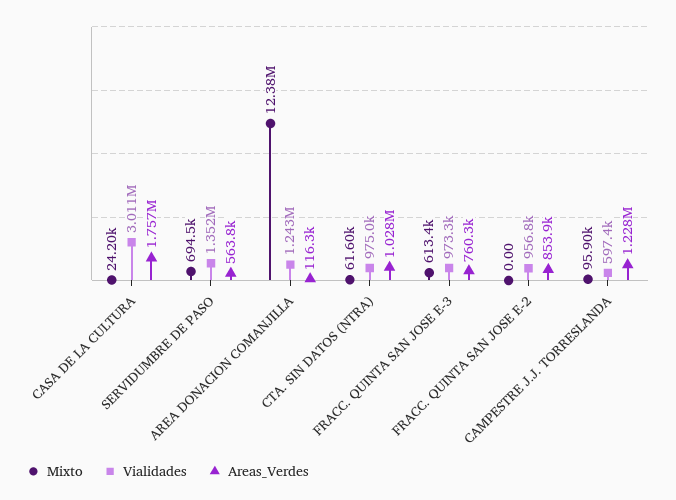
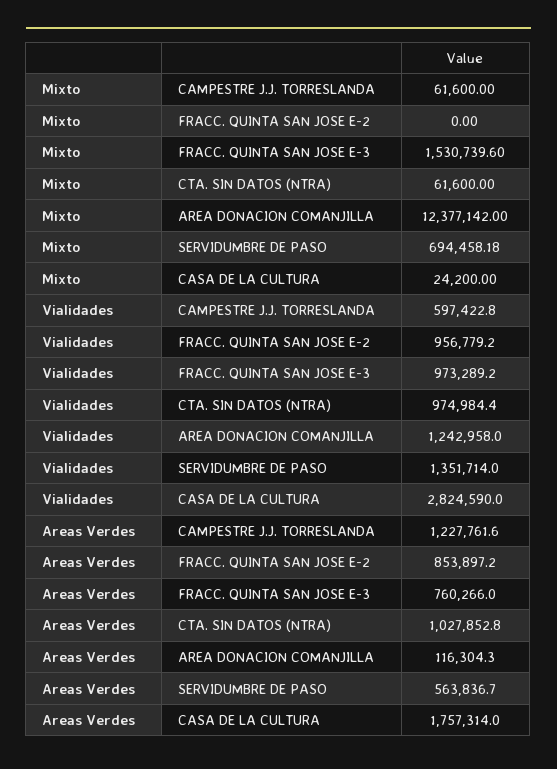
  {
    "Mixto": {
      "CASA DE LA CULTURA": 24200,
      "SERVIDUMBRE DE PASO": 694458.18,
      "AREA DONACION COMANJILLA": 12377142,
      "CTA. SIN DATOS (NTRA)": 61600,
-     "FRACC. QUINTA SAN JOSE E-3": 613400,
+     "FRACC. QUINTA SAN JOSE E-3": 1530739.6,
      "FRACC. QUINTA SAN JOSE E-2": 0,
-     "CAMPESTRE J.J. TORRESLANDA": 95900
+     "CAMPESTRE J.J. TORRESLANDA": 61600
    },
    "Vialidades": {
-     "CASA DE LA CULTURA": 3011000,
+     "CASA DE LA CULTURA": 2824590,
      "SERVIDUMBRE DE PASO": 1351714,
      "AREA DONACION COMANJILLA": 1242958,
      "CTA. SIN DATOS (NTRA)": 974984.4,
      "FRACC. QUINTA SAN JOSE E-3": 973289.2,
      "FRACC. QUINTA SAN JOSE E-2": 956779.2,
      "CAMPESTRE J.J. TORRESLANDA": 597422.8
    },
    "Areas_Verdes": {
      "CASA DE LA CULTURA": 1757314,
      "SERVIDUMBRE DE PASO": 563836.7,
      "AREA DONACION COMANJILLA": 116304.3,
      "CTA. SIN DATOS (NTRA)": 1027852.8,
      "FRACC. QUINTA SAN JOSE E-3": 760266,
      "FRACC. QUINTA SAN JOSE E-2": 853897.2,
      "CAMPESTRE J.J. TORRESLANDA": 1227761.6
    }
  }

